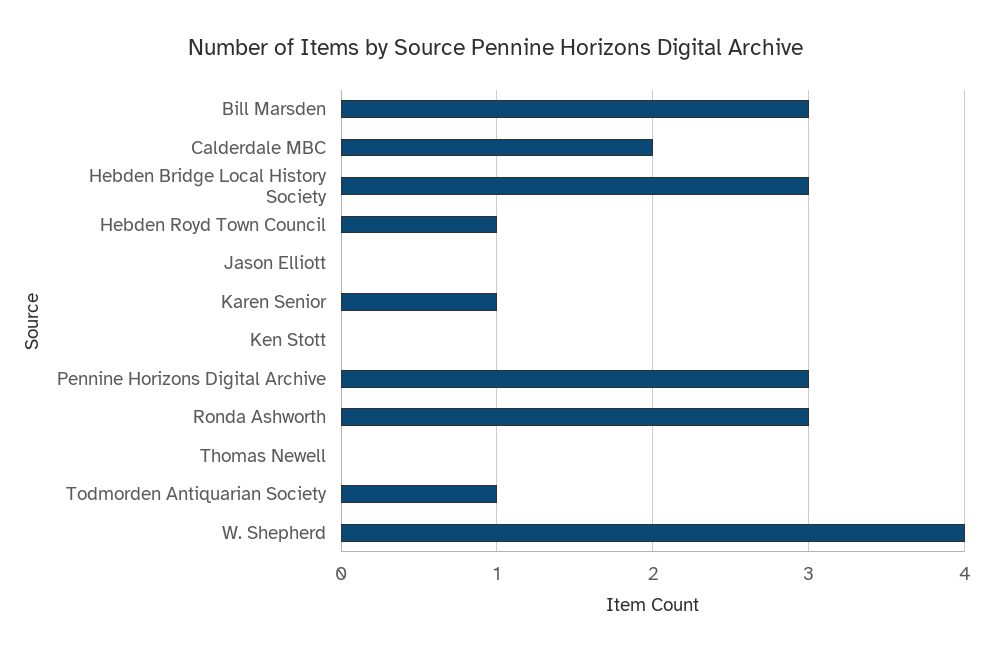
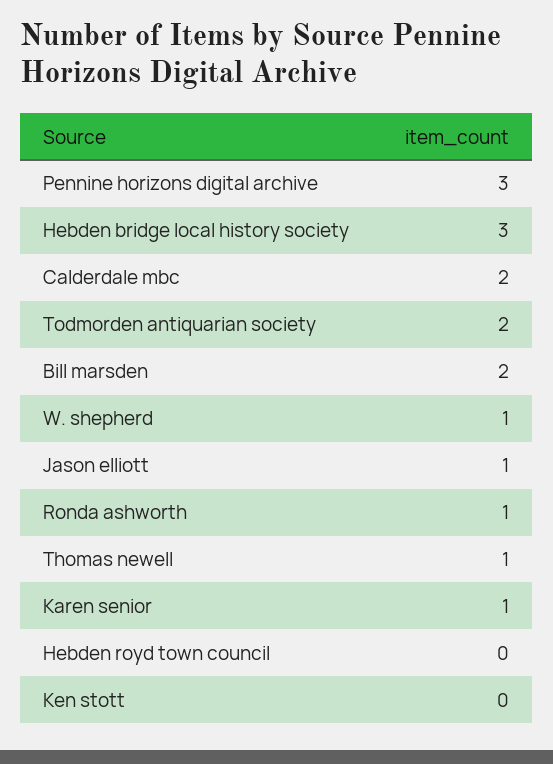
  {
-   "Bill Marsden": 3,
+   "Bill Marsden": 2,
    "Calderdale MBC": 2,
    "Hebden Bridge Local History Society": 3,
-   "Hebden Royd Town Council": 1,
+   "Hebden Royd Town Council": 0,
-   "Jason Elliott": 0,
+   "Jason Elliott": 1,
    "Karen Senior": 1,
    "Ken Stott": 0,
    "Pennine Horizons Digital Archive": 3,
-   "Ronda Ashworth": 3,
+   "Ronda Ashworth": 1,
-   "Thomas Newell": 0,
+   "Thomas Newell": 1,
-   "Todmorden Antiquarian Society": 1,
+   "Todmorden Antiquarian Society": 2,
-   "W. Shepherd": 4
+   "W. Shepherd": 1
  }

